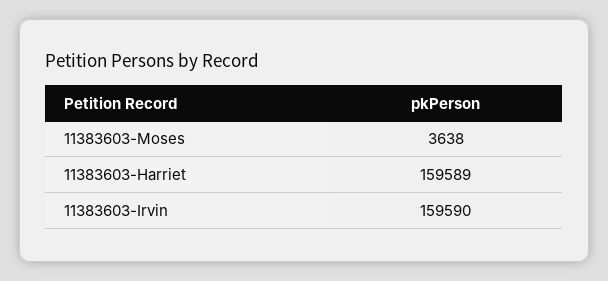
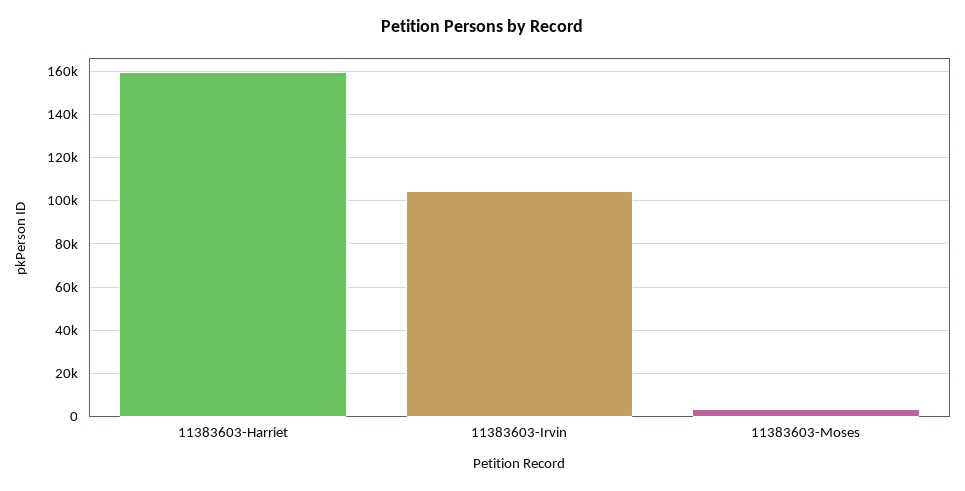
  {
    "11383603-Moses": 3638,
    "11383603-Harriet": 159589,
-   "11383603-Irvin": 159590
+   "11383603-Irvin": 105000
  }

